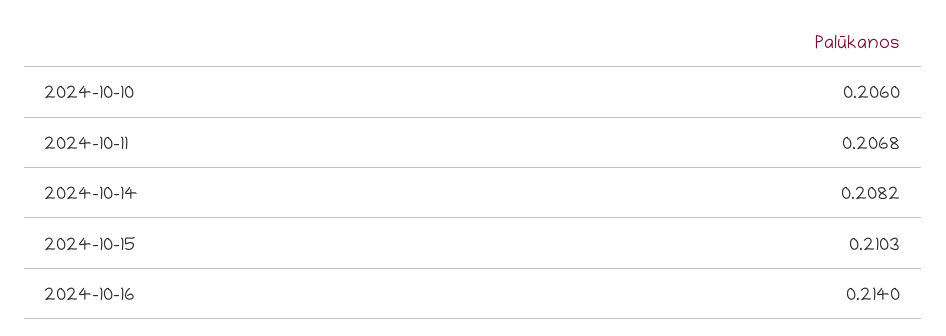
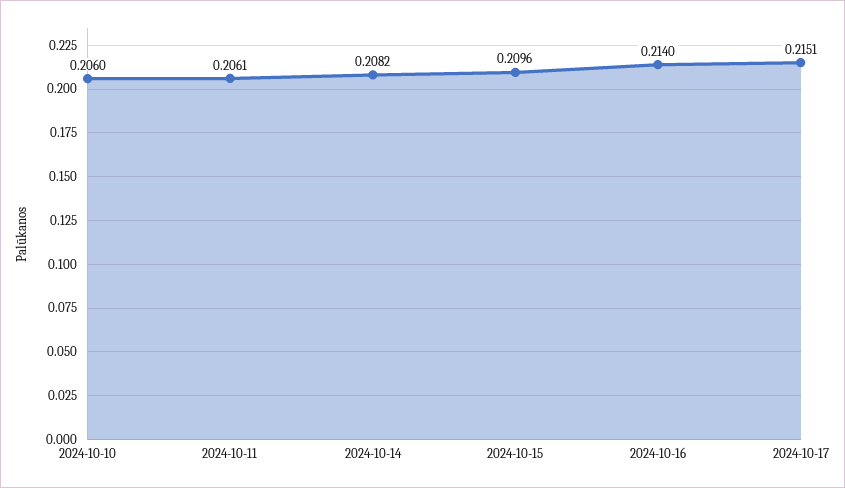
  {
    "2024-10-10": 0.206,
-   "2024-10-11": 0.2068,
+   "2024-10-11": 0.2061,
    "2024-10-14": 0.2082,
-   "2024-10-15": 0.2103,
+   "2024-10-15": 0.2096,
-   "2024-10-16": 0.214
+   "2024-10-16": 0.214,
+   "2024-10-17": 0.2151
  }

